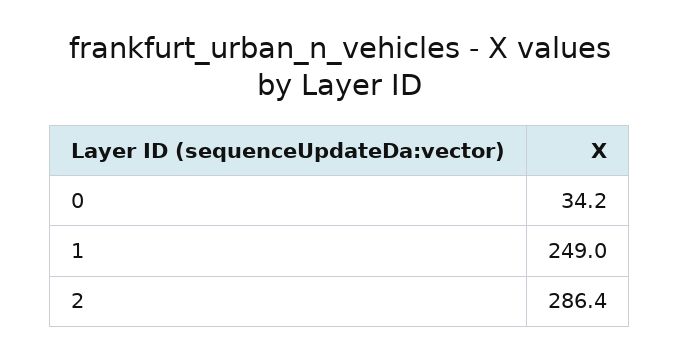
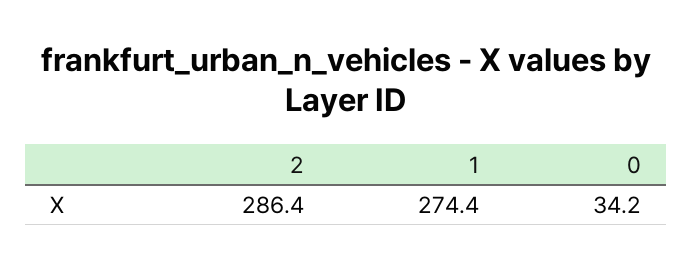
  {
    "0": 34.2,
-   "1": 249,
+   "1": 274.4,
    "2": 286.4
  }

